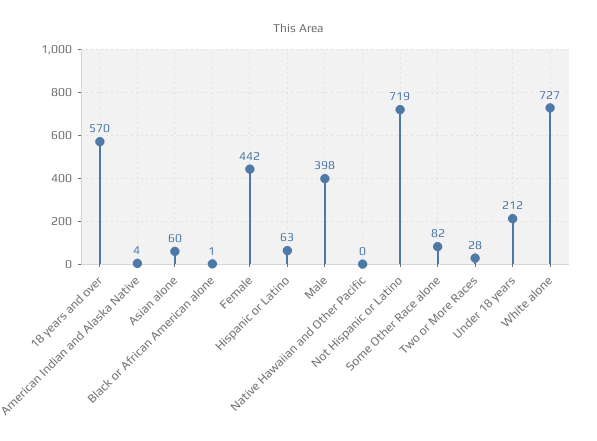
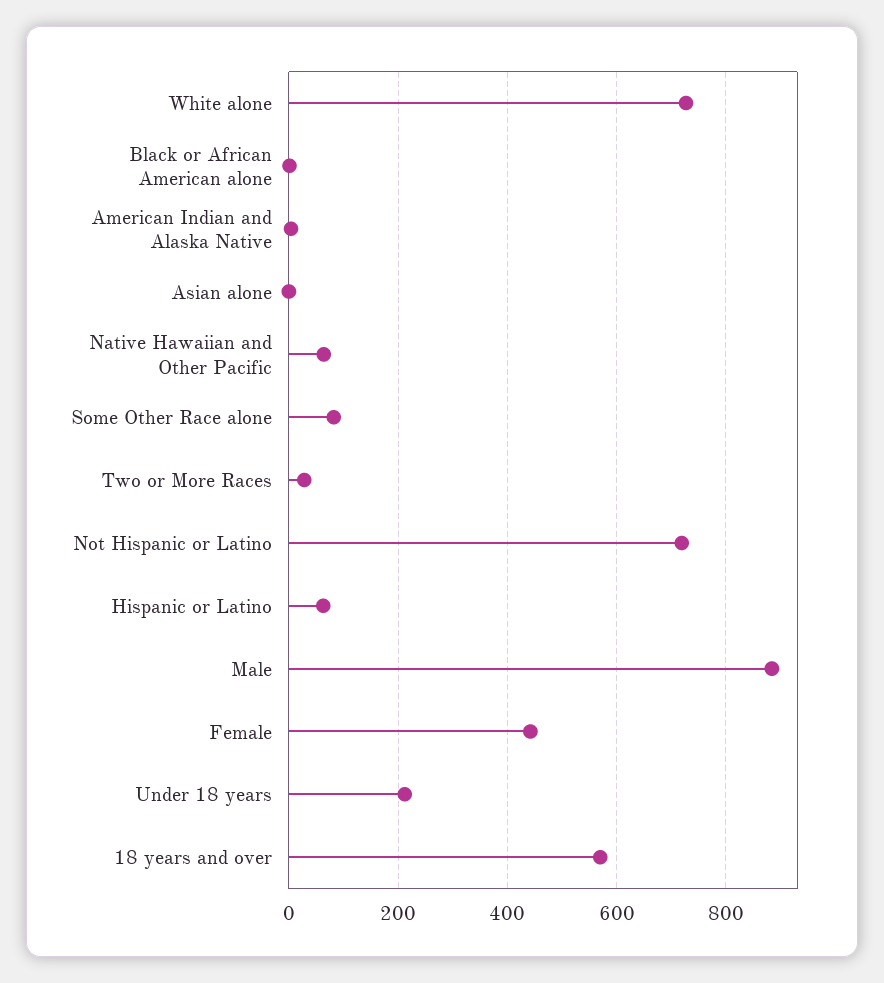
  {
    "18 years and over": 570,
    "American Indian and Alaska Native": 4,
-   "Asian alone": 60,
+   "Asian alone": 0,
    "Black or African American alone": 1,
    "Female": 442,
    "Hispanic or Latino": 63,
-   "Male": 398,
+   "Male": 880,
-   "Native Hawaiian and Other Pacific": 0,
+   "Native Hawaiian and Other Pacific": 60,
    "Not Hispanic or Latino": 719,
    "Some Other Race alone": 82,
    "Two or More Races": 28,
    "Under 18 years": 212,
    "White alone": 727
  }

